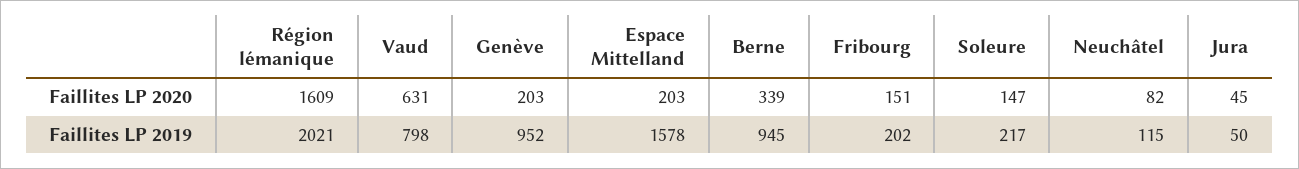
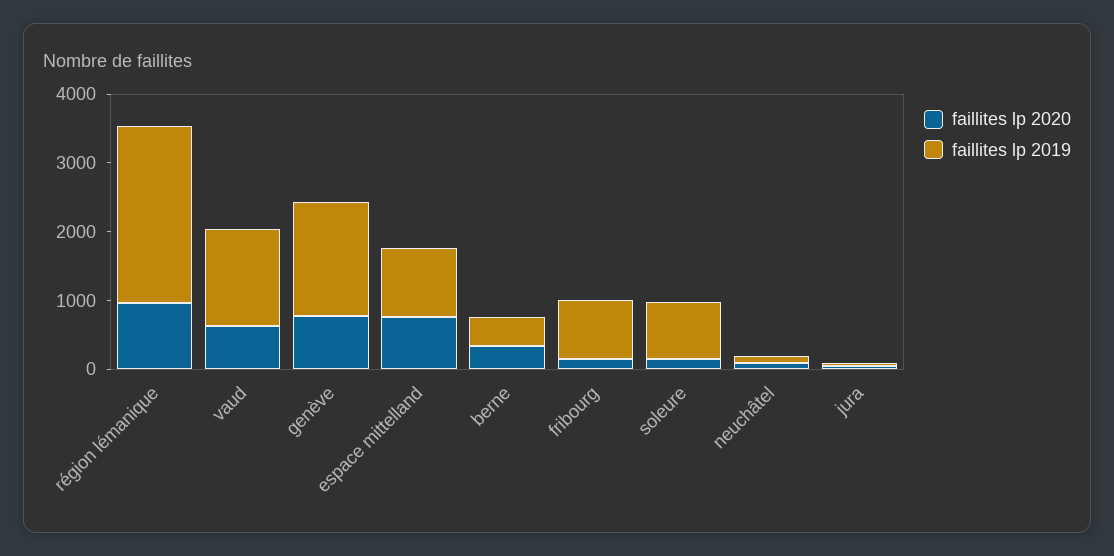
  {
    "Faillites LP 2020": {
-     "Région lémanique": 1609,
+     "Région lémanique": 1000,
      "Vaud": 631,
-     "Genève": 203,
+     "Genève": 800,
-     "Espace Mittelland": 203,
+     "Espace Mittelland": 800,
      "Berne": 339,
      "Fribourg": 151,
      "Soleure": 147,
      "Neuchâtel": 82,
      "Jura": 45
    },
    "Faillites LP 2019": {
-     "Région lémanique": 2021,
+     "Région lémanique": 2600,
-     "Vaud": 798,
+     "Vaud": 1400,
-     "Genève": 952,
+     "Genève": 1600,
-     "Espace Mittelland": 1578,
+     "Espace Mittelland": 1000,
-     "Berne": 945,
+     "Berne": 400,
-     "Fribourg": 202,
+     "Fribourg": 800,
-     "Soleure": 217,
+     "Soleure": 800,
      "Neuchâtel": 115,
      "Jura": 50
    }
  }

